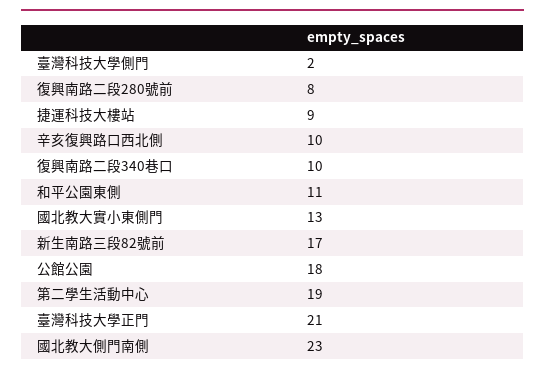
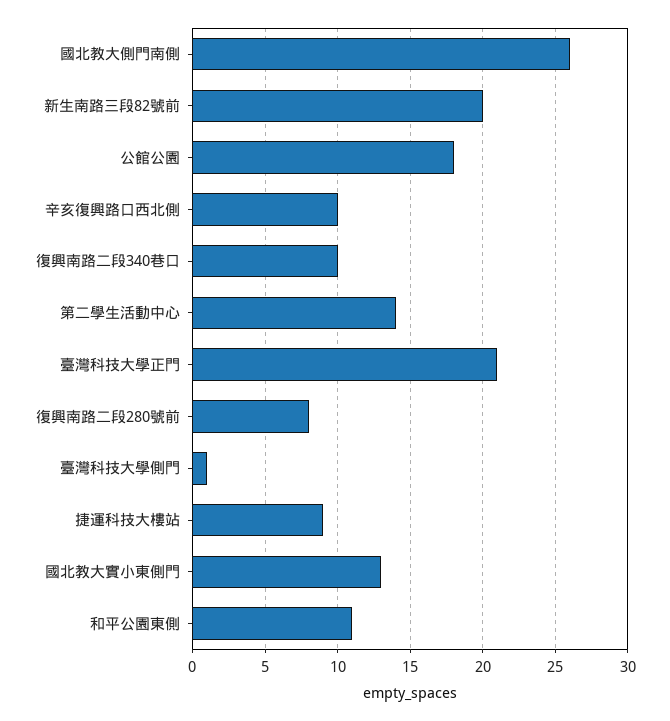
  {
-   "臺灣科技大學側門": 2,
+   "臺灣科技大學側門": 1,
    "復興南路二段280號前": 8,
    "捷運科技大樓站": 9,
    "辛亥復興路口西北側": 10,
    "復興南路二段340巷口": 10,
    "和平公園東側": 11,
    "國北教大實小東側門": 13,
-   "新生南路三段82號前": 17,
+   "新生南路三段82號前": 20,
    "公館公園": 18,
-   "第二學生活動中心": 19,
+   "第二學生活動中心": 14,
    "臺灣科技大學正門": 21,
-   "國北教大側門南側": 23
+   "國北教大側門南側": 26
  }

